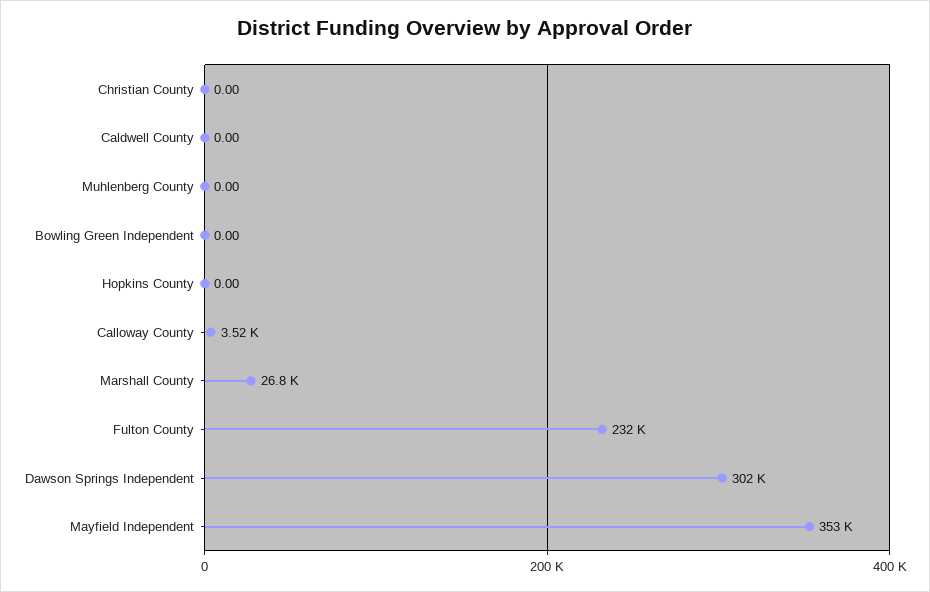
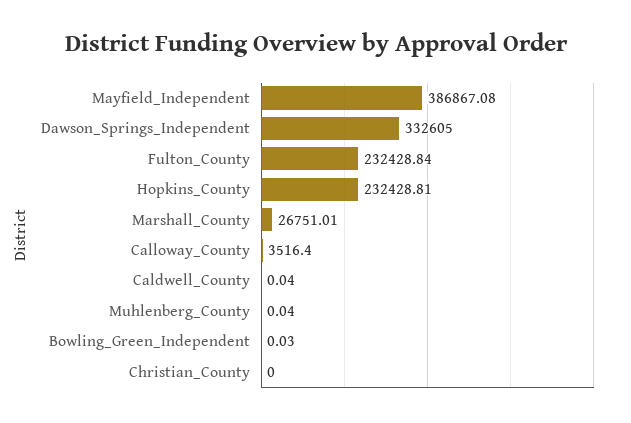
  {
    "Christian County": 0,
-   "Caldwell County": 0,
+   "Caldwell County": 0.04,
-   "Muhlenberg County": 0,
+   "Muhlenberg County": 0.04,
-   "Bowling Green Independent": 0,
+   "Bowling Green Independent": 0.03,
-   "Hopkins County": 0,
+   "Hopkins County": 232428.81,
    "Calloway County": 3516.4,
    "Marshall County": 26751.01,
    "Fulton County": 232428.84,
-   "Dawson Springs Independent": 302000,
+   "Dawson Springs Independent": 332605,
-   "Mayfield Independent": 353000
+   "Mayfield Independent": 386867.08
  }

